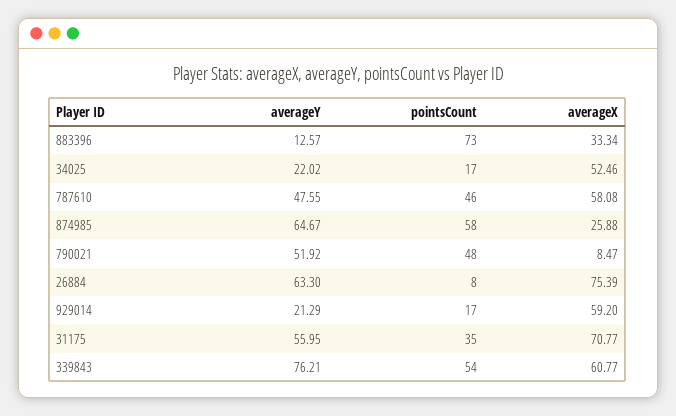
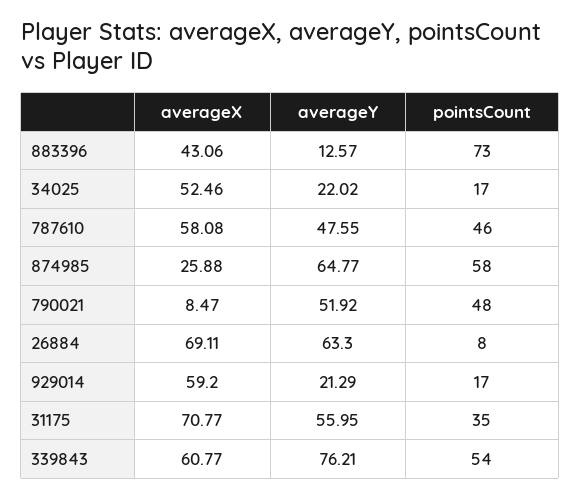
  {
    "averageY": {
      "883396": 12.57,
      "34025": 22.02,
      "787610": 47.55,
-     "874985": 64.67,
+     "874985": 64.77,
      "790021": 51.92,
      "26884": 63.3,
      "929014": 21.29,
      "31175": 55.95,
      "339843": 76.21
    },
    "pointsCount": {
      "883396": 73,
      "34025": 17,
      "787610": 46,
      "874985": 58,
      "790021": 48,
      "26884": 8,
      "929014": 17,
      "31175": 35,
      "339843": 54
    },
    "averageX": {
-     "883396": 33.34,
+     "883396": 43.06,
      "34025": 52.46,
      "787610": 58.08,
      "874985": 25.88,
      "790021": 8.47,
-     "26884": 75.39,
+     "26884": 69.11,
      "929014": 59.2,
      "31175": 70.77,
      "339843": 60.77
    }
  }

